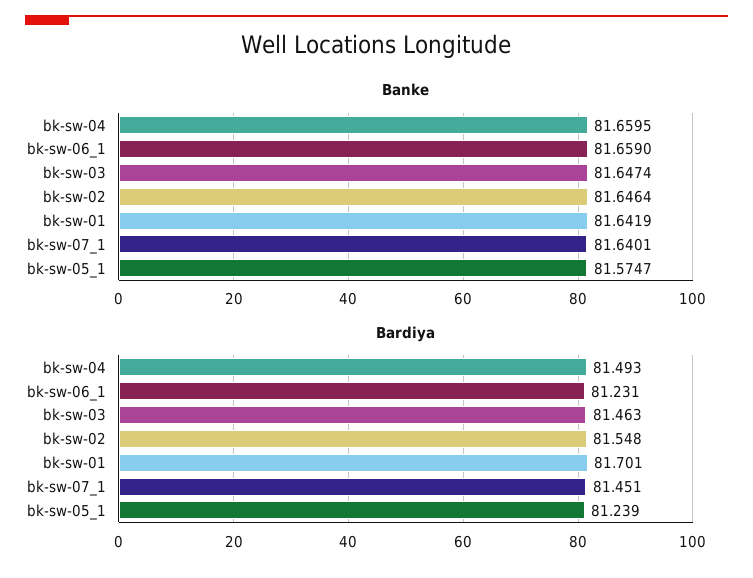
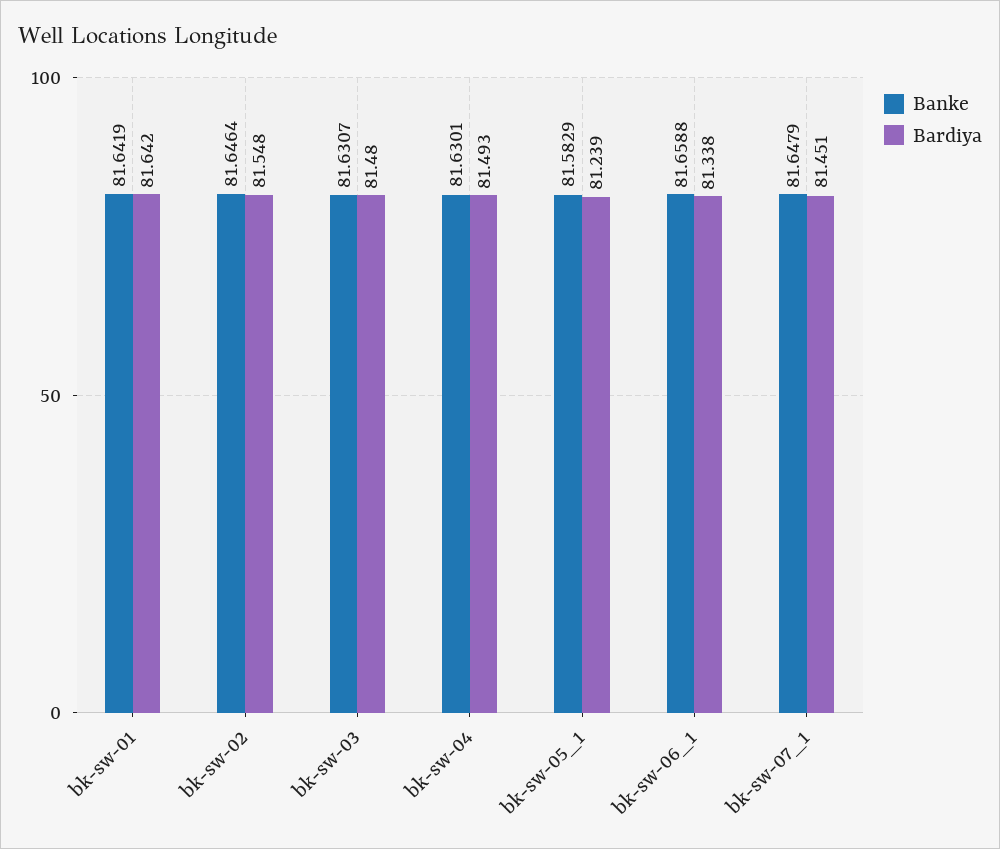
  {
    "Banke": {
-     "bk-sw-04": 81.6595,
+     "bk-sw-04": 81.6301,
-     "bk-sw-06_1": 81.659,
+     "bk-sw-06_1": 81.6588,
-     "bk-sw-03": 81.6474,
+     "bk-sw-03": 81.6307,
      "bk-sw-02": 81.6464,
      "bk-sw-01": 81.6419,
-     "bk-sw-07_1": 81.6401,
+     "bk-sw-07_1": 81.6479,
-     "bk-sw-05_1": 81.5747
+     "bk-sw-05_1": 81.5829
    },
    "Bardiya": {
      "bk-sw-04": 81.493,
-     "bk-sw-06_1": 81.231,
+     "bk-sw-06_1": 81.338,
-     "bk-sw-03": 81.463,
+     "bk-sw-03": 81.48,
      "bk-sw-02": 81.548,
-     "bk-sw-01": 81.701,
+     "bk-sw-01": 81.642,
      "bk-sw-07_1": 81.451,
      "bk-sw-05_1": 81.239
    }
  }

